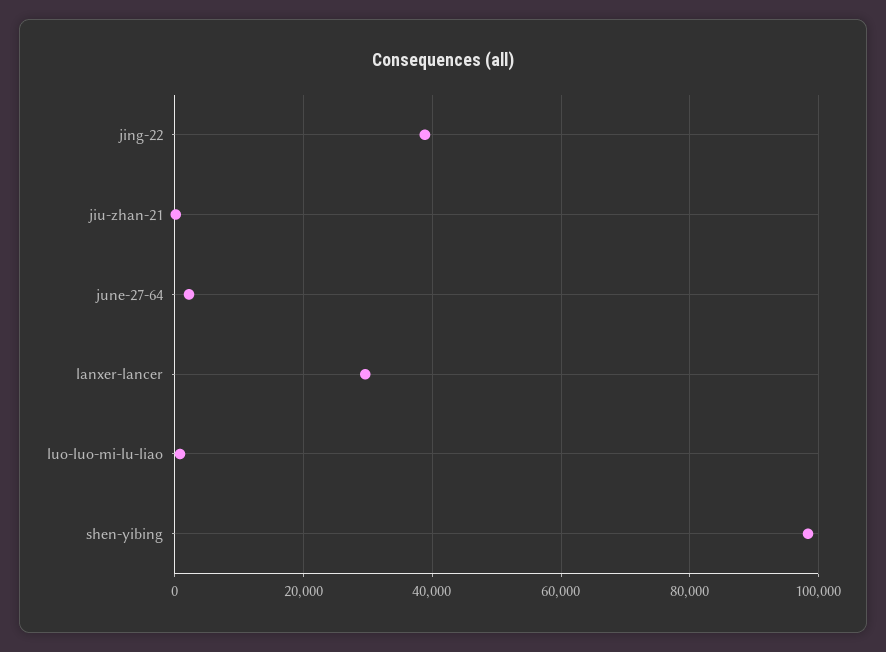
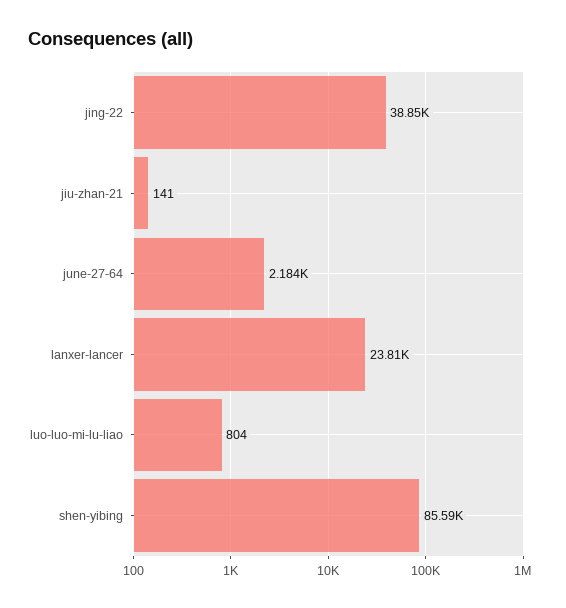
  {
    "jing-22": 38850,
    "jiu-zhan-21": 141,
    "june-27-64": 2184,
-   "lanxer-lancer": 30000,
+   "lanxer-lancer": 23810,
    "luo-luo-mi-lu-liao": 804,
-   "shen-yibing": 98000
+   "shen-yibing": 85590
  }

